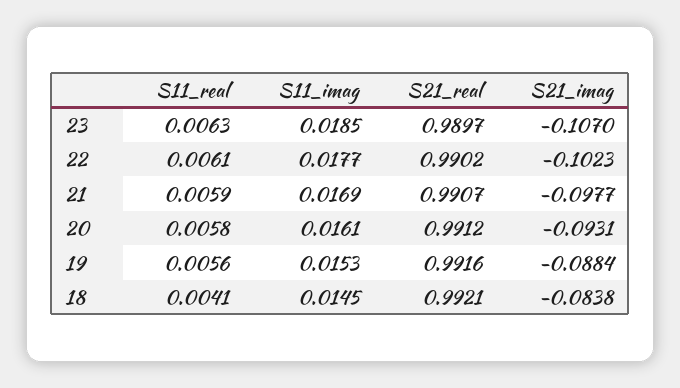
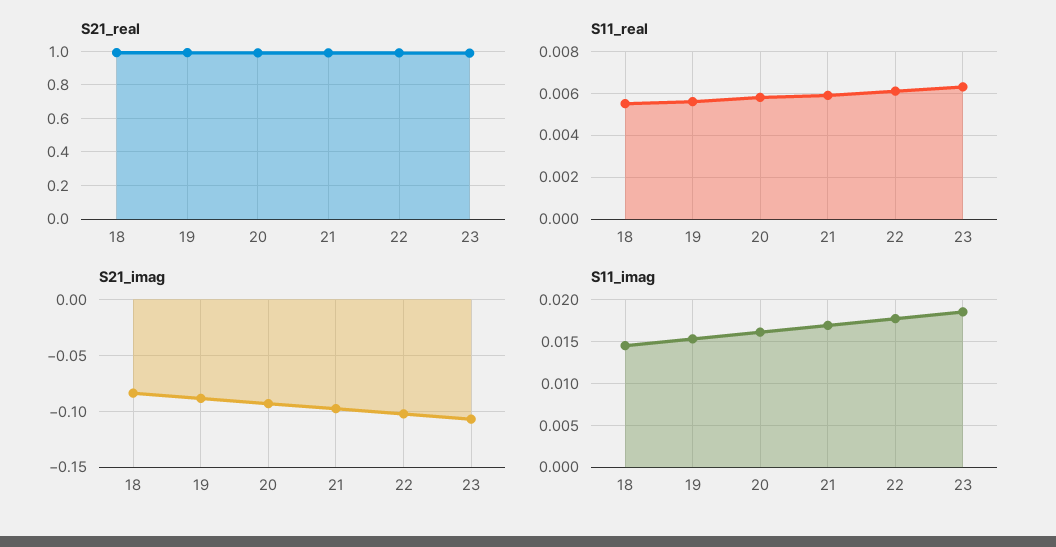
  {
    "S11_real": {
      "23": 0.0063,
      "22": 0.0061,
      "21": 0.0059,
      "20": 0.0058,
      "19": 0.0056,
-     "18": 0.0041
+     "18": 0.0055
    },
    "S11_imag": {
      "23": 0.0185,
      "22": 0.0177,
      "21": 0.0169,
      "20": 0.0161,
      "19": 0.0153,
      "18": 0.0145
    },
    "S21_real": {
      "23": 0.9897,
      "22": 0.9902,
      "21": 0.9907,
      "20": 0.9912,
      "19": 0.9916,
      "18": 0.9921
    },
    "S21_imag": {
      "23": -0.107,
      "22": -0.1023,
      "21": -0.0977,
      "20": -0.0931,
      "19": -0.0884,
      "18": -0.0838
    }
  }

